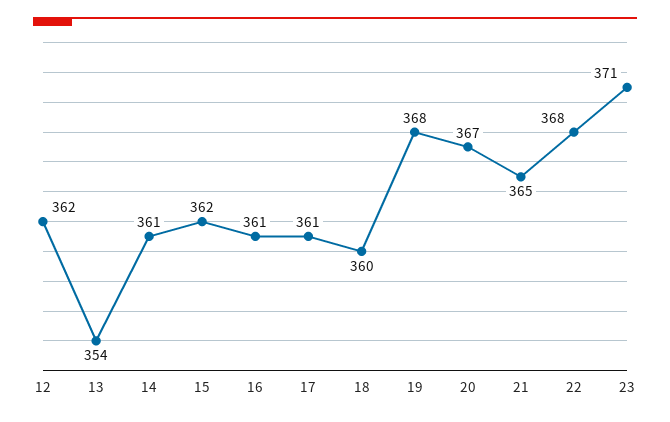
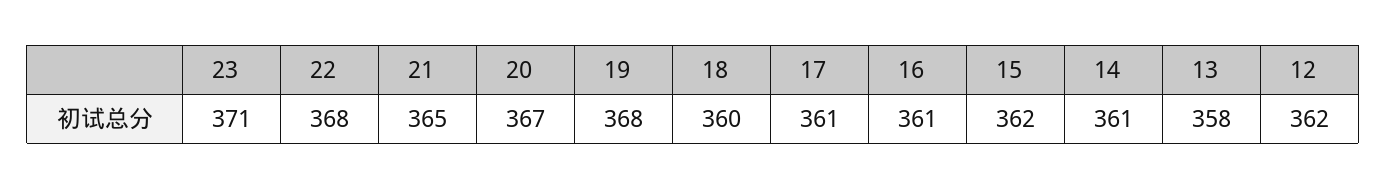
  {
    "12": 362,
-   "13": 354,
+   "13": 358,
    "14": 361,
    "15": 362,
    "16": 361,
    "17": 361,
    "18": 360,
    "19": 368,
    "20": 367,
    "21": 365,
    "22": 368,
    "23": 371
  }

